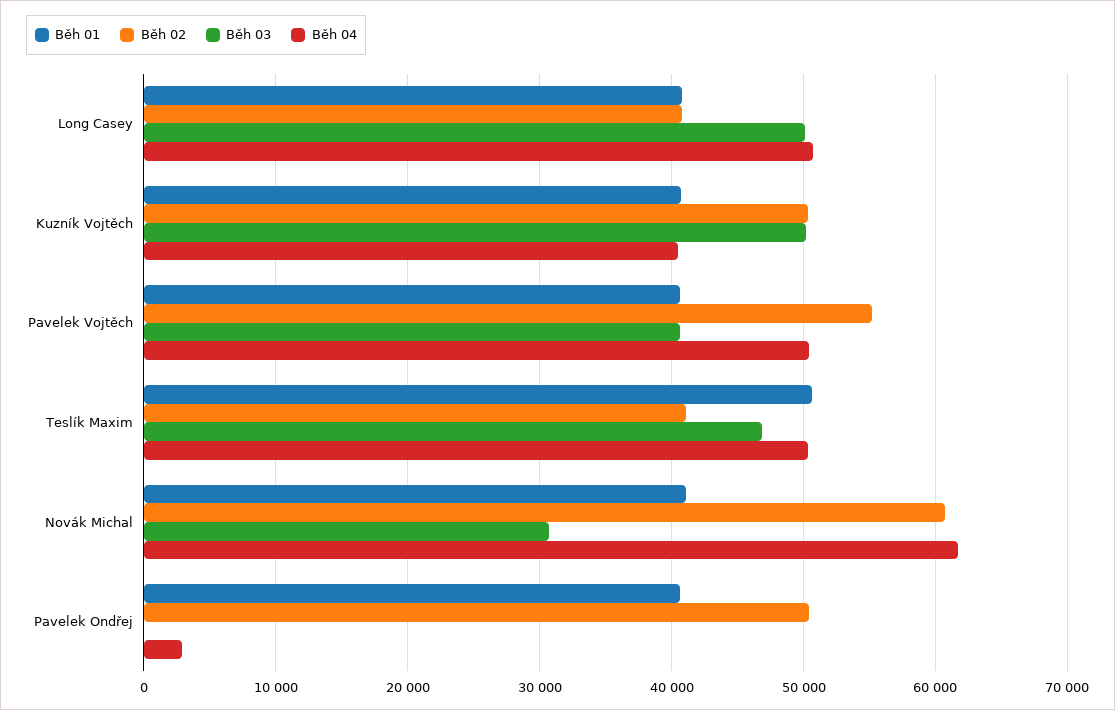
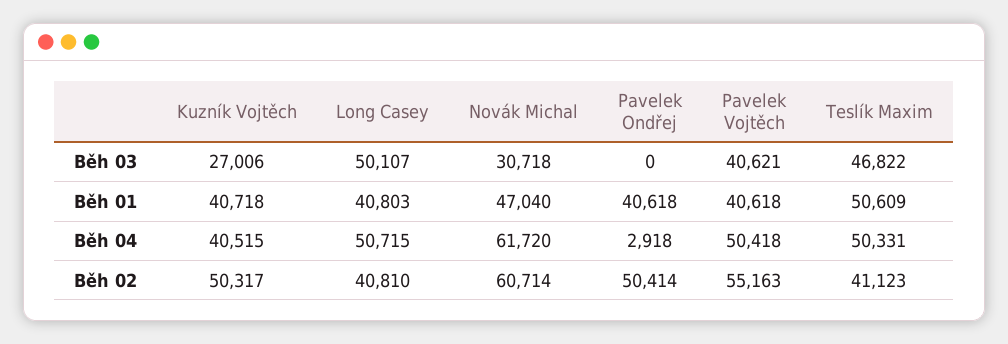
  {
    "Běh 01": {
      "Long Casey": 40803,
      "Kuzník Vojtěch": 40718,
      "Pavelek Vojtěch": 40618,
      "Teslík Maxim": 50609,
-     "Novák Michal": 41000,
+     "Novák Michal": 47040,
      "Pavelek Ondřej": 40618
    },
    "Běh 02": {
      "Long Casey": 40810,
      "Kuzník Vojtěch": 50317,
      "Pavelek Vojtěch": 55163,
      "Teslík Maxim": 41123,
      "Novák Michal": 60714,
      "Pavelek Ondřej": 50414
    },
    "Běh 03": {
      "Long Casey": 50107,
-     "Kuzník Vojtěch": 50000,
+     "Kuzník Vojtěch": 27006,
      "Pavelek Vojtěch": 40621,
      "Teslík Maxim": 46822,
      "Novák Michal": 30718,
      "Pavelek Ondřej": 0
    },
    "Běh 04": {
      "Long Casey": 50715,
      "Kuzník Vojtěch": 40515,
      "Pavelek Vojtěch": 50418,
      "Teslík Maxim": 50331,
      "Novák Michal": 61720,
      "Pavelek Ondřej": 2918
    }
  }

